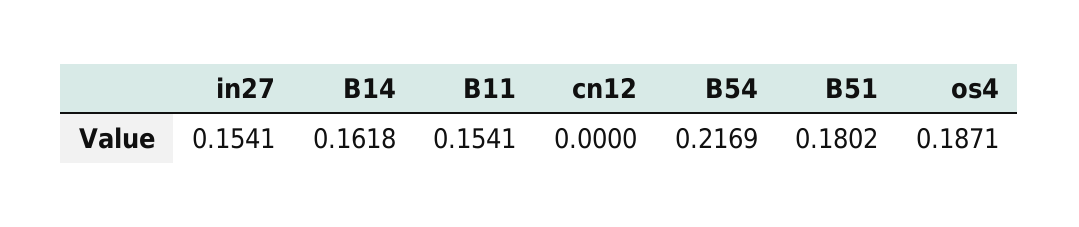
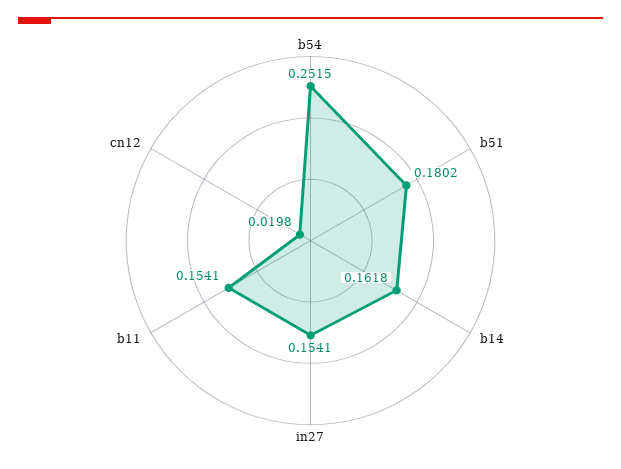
  {
    "in27": 0.1541,
    "B14": 0.1618,
    "B11": 0.1541,
-   "cn12": 0,
+   "cn12": 0.0198,
-   "B54": 0.2169,
+   "B54": 0.2515,
-   "B51": 0.1802,
+   "B51": 0.1802
-   "os4": 0.1871
  }

